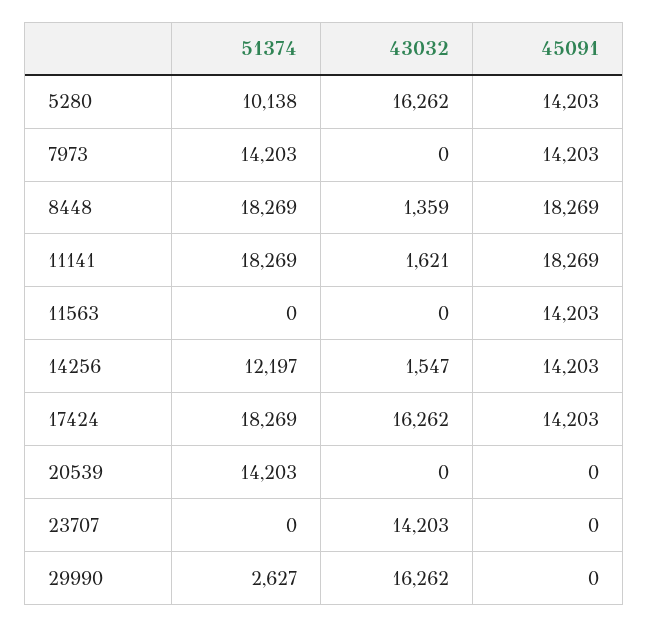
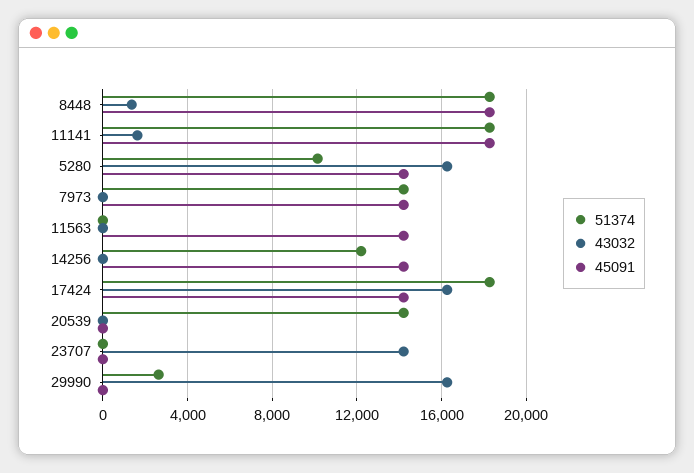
  {
    "51374": {
      "5280": 10138,
      "7973": 14203,
      "8448": 18269,
      "11141": 18269,
      "11563": 0,
      "14256": 12197,
      "17424": 18269,
      "20539": 14203,
      "23707": 0,
      "29990": 2627
    },
    "43032": {
      "5280": 16262,
      "7973": 0,
      "8448": 1359,
      "11141": 1621,
      "11563": 0,
-     "14256": 1547,
+     "14256": 0,
      "17424": 16262,
      "20539": 0,
      "23707": 14203,
      "29990": 16262
    },
    "45091": {
      "5280": 14203,
      "7973": 14203,
      "8448": 18269,
      "11141": 18269,
      "11563": 14203,
      "14256": 14203,
      "17424": 14203,
      "20539": 0,
      "23707": 0,
      "29990": 0
    }
  }

